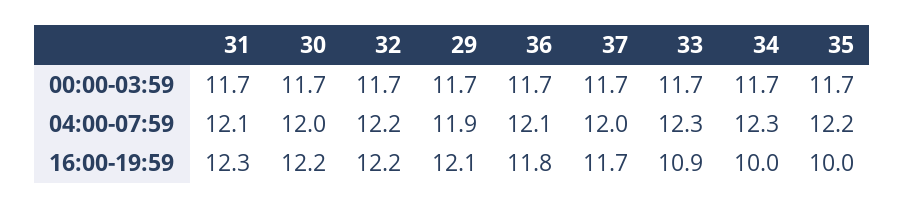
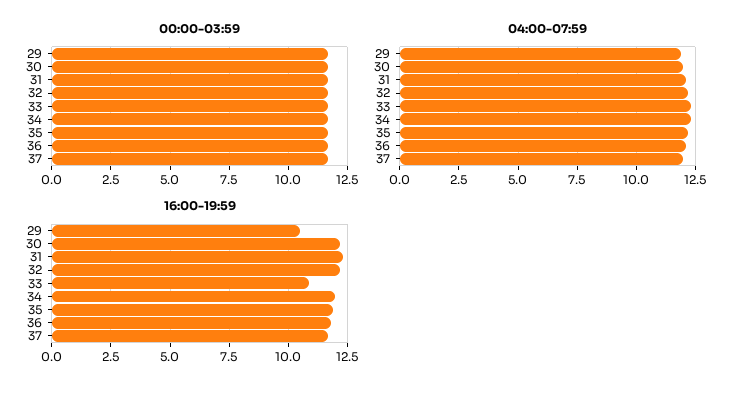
  {
    "00:00-03:59": {
      "31": 11.7,
      "30": 11.7,
      "32": 11.7,
      "29": 11.7,
      "36": 11.7,
      "37": 11.7,
      "33": 11.7,
      "34": 11.7,
      "35": 11.7
    },
    "04:00-07:59": {
      "31": 12.1,
      "30": 12,
      "32": 12.2,
      "29": 11.9,
      "36": 12.1,
      "37": 12,
      "33": 12.3,
      "34": 12.3,
      "35": 12.2
    },
    "16:00-19:59": {
      "31": 12.3,
      "30": 12.2,
      "32": 12.2,
-     "29": 12.1,
+     "29": 10.5,
      "36": 11.8,
      "37": 11.7,
      "33": 10.9,
-     "34": 10,
+     "34": 12,
-     "35": 10
+     "35": 12
    }
  }

